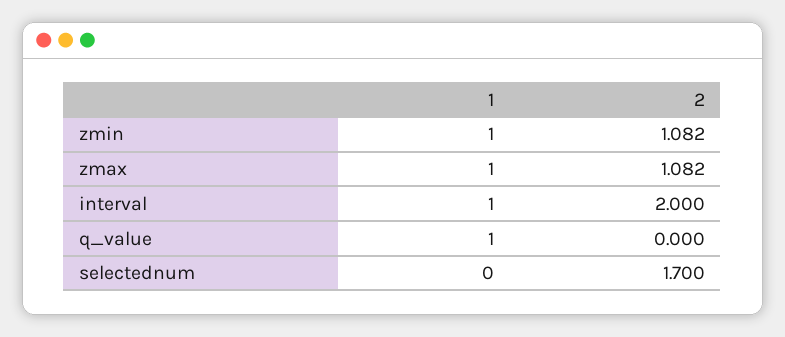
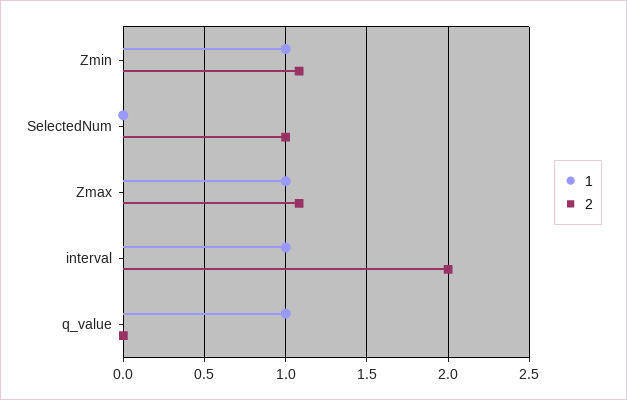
  {
    "1": {
      "zmin": 1,
      "zmax": 1,
      "interval": 1,
      "q_value": 1,
      "selectednum": 0
    },
    "2": {
      "zmin": 1.082,
      "zmax": 1.082,
      "interval": 2,
      "q_value": 0,
-     "selectednum": 1.7
+     "selectednum": 1
    }
  }

